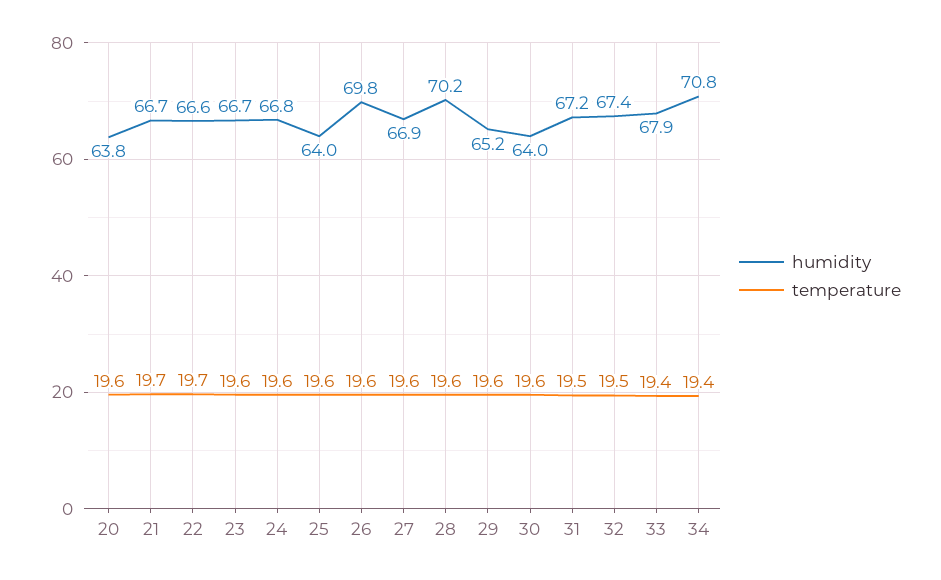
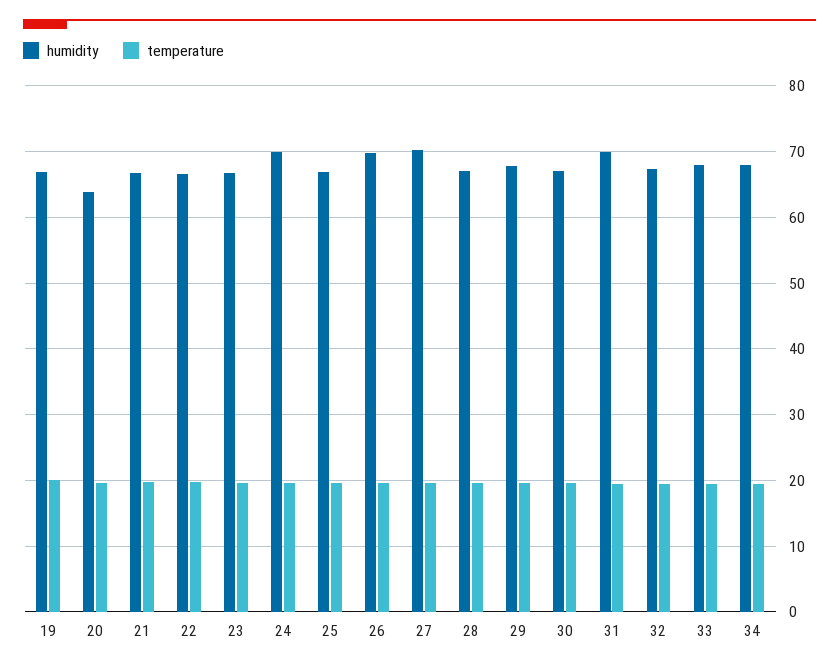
  {
    "humidity": {
      "20": 63.8,
      "21": 66.7,
      "22": 66.6,
      "23": 66.7,
-     "24": 66.8,
+     "24": 70,
-     "25": 64,
+     "25": 67,
      "26": 69.8,
-     "27": 66.9,
+     "27": 70,
-     "28": 70.2,
+     "28": 67,
-     "29": 65.2,
+     "29": 68,
-     "30": 64,
+     "30": 67,
-     "31": 67.2,
+     "31": 70,
      "32": 67.4,
      "33": 67.9,
-     "34": 70.8
+     "34": 68,
+     "19": 67
    },
    "temperature": {
      "20": 19.6,
      "21": 19.7,
      "22": 19.7,
      "23": 19.6,
      "24": 19.6,
      "25": 19.6,
      "26": 19.6,
      "27": 19.6,
      "28": 19.6,
      "29": 19.6,
      "30": 19.6,
      "31": 19.5,
      "32": 19.5,
      "33": 19.4,
-     "34": 19.4
+     "34": 19.4,
+     "19": 20
    }
  }

